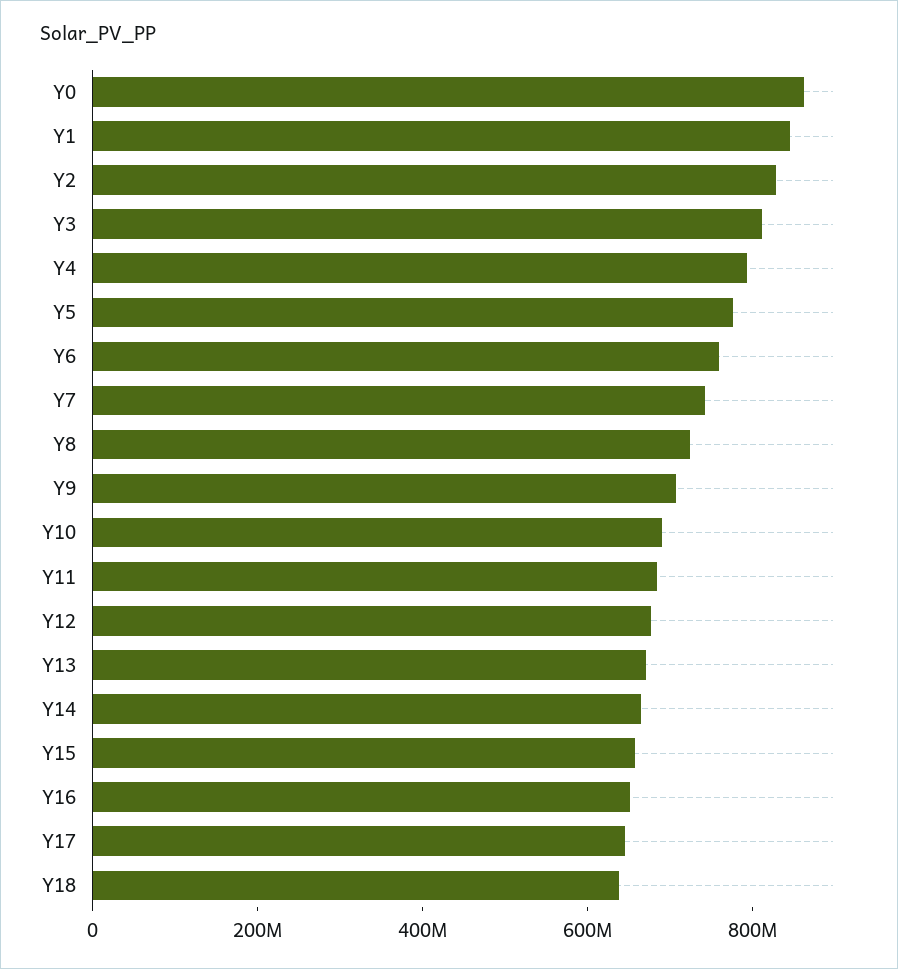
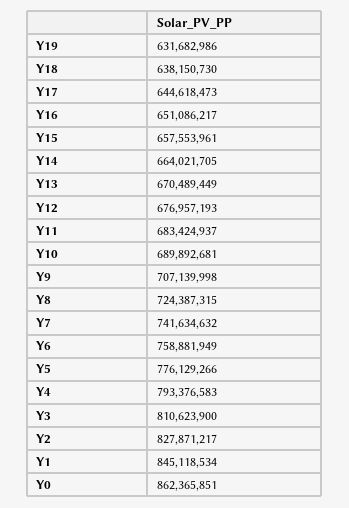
  {
    "Y0": 862365851,
    "Y1": 845118534,
    "Y2": 827871217,
    "Y3": 810623900,
    "Y4": 793376583,
    "Y5": 776129266,
    "Y6": 758881949,
    "Y7": 741634632,
    "Y8": 724387315,
    "Y9": 707139998,
    "Y10": 689892681,
    "Y11": 683424937,
    "Y12": 676957193,
    "Y13": 670489449,
    "Y14": 664021705,
    "Y15": 657553961,
    "Y16": 651086217,
    "Y17": 644618473,
-   "Y18": 638150730
+   "Y18": 638150730,
+   "Y19": 631682986
  }

